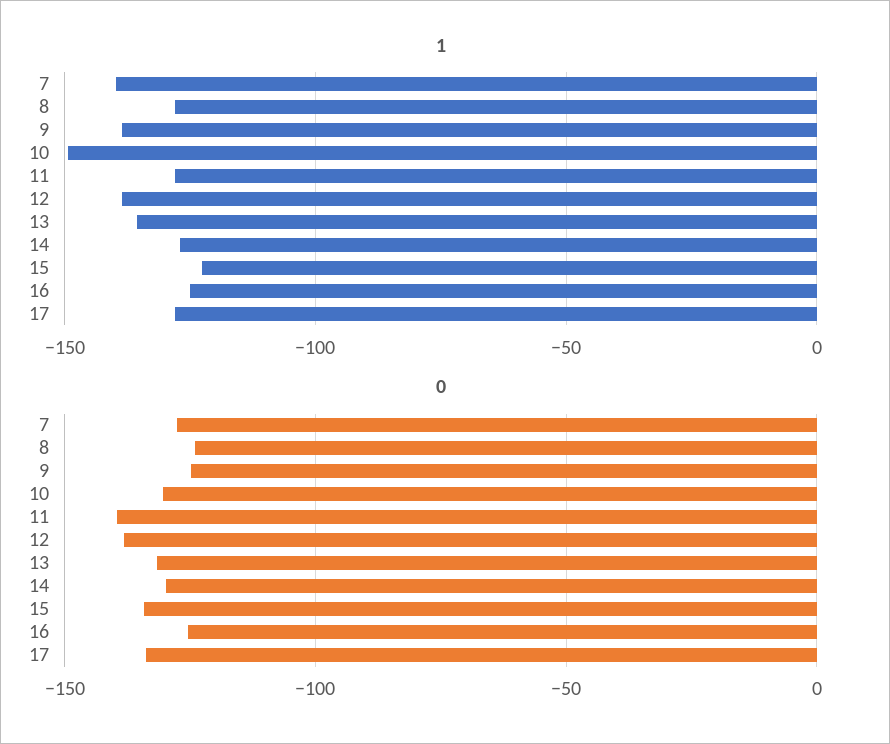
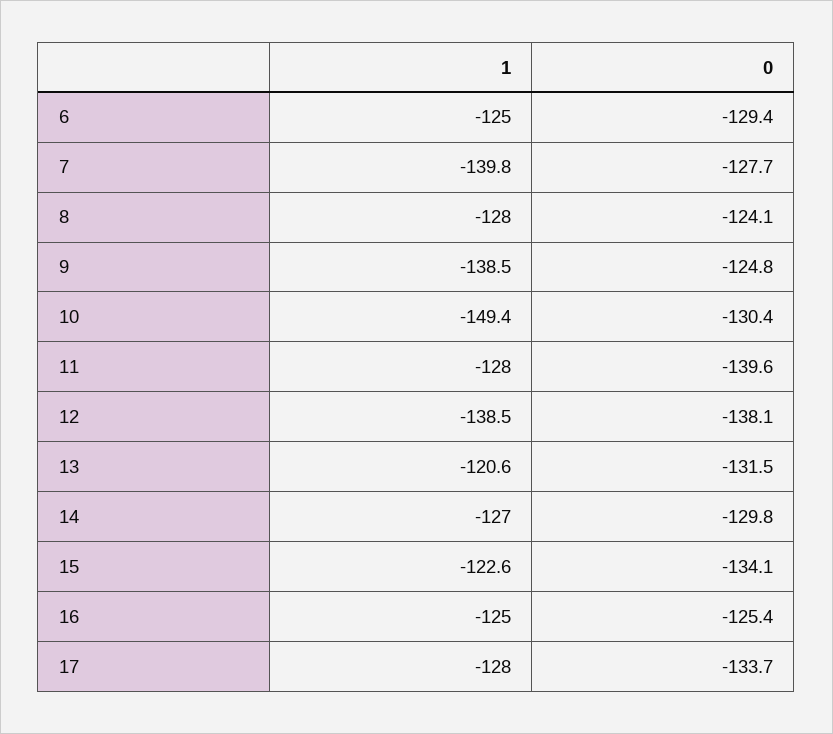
  {
    "1": {
      "7": -139.8,
      "8": -128,
      "9": -138.5,
      "10": -149.4,
      "11": -128,
      "12": -138.5,
-     "13": -135,
+     "13": -120.6,
      "14": -127,
      "15": -122.6,
      "16": -125,
-     "17": -128
+     "17": -128,
+     "6": -125
    },
    "0": {
      "7": -127.7,
      "8": -124.1,
      "9": -124.8,
      "10": -130.4,
      "11": -139.6,
      "12": -138.1,
      "13": -131.5,
      "14": -129.8,
      "15": -134.1,
      "16": -125.4,
-     "17": -133.7
+     "17": -133.7,
+     "6": -129.4
    }
  }

